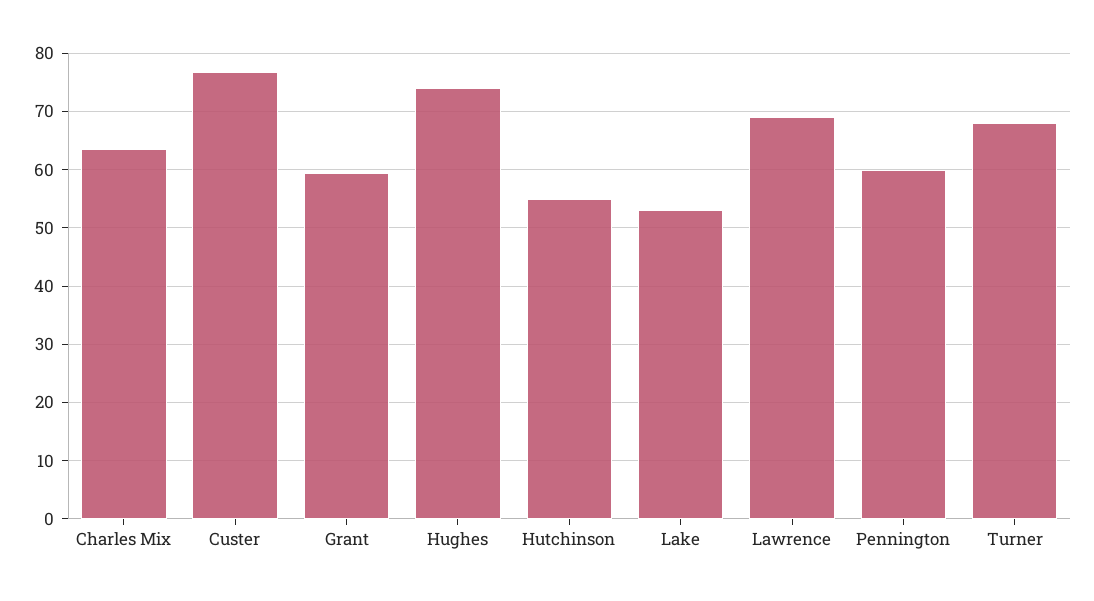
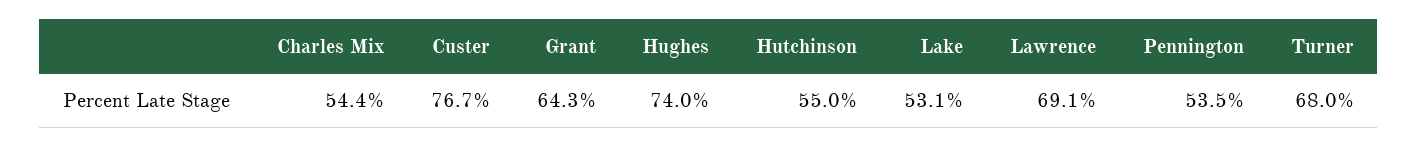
  {
-   "Charles Mix": 64,
+   "Charles Mix": 54.4,
    "Custer": 76.7,
-   "Grant": 60,
+   "Grant": 64.3,
    "Hughes": 74,
    "Hutchinson": 55,
    "Lake": 53.1,
    "Lawrence": 69.1,
-   "Pennington": 60,
+   "Pennington": 53.5,
    "Turner": 68
  }

